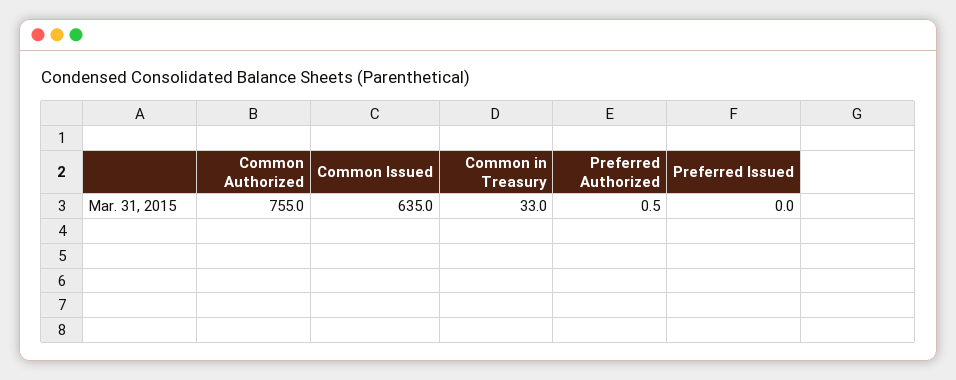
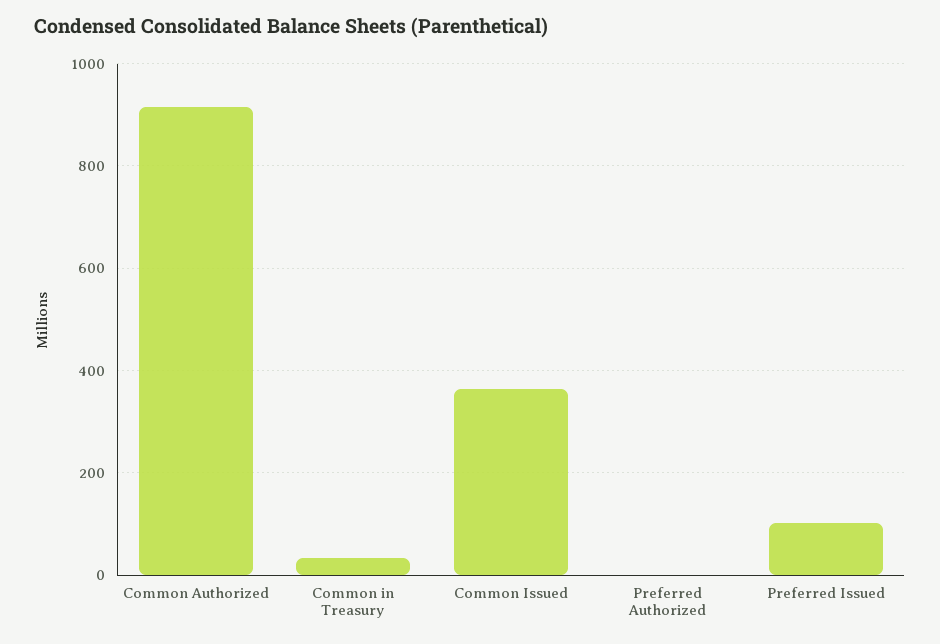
  {
-   "Common Authorized": 755,
+   "Common Authorized": 920,
-   "Common Issued": 635,
+   "Common Issued": 360,
    "Common in Treasury": 33,
    "Preferred Authorized": 0.5,
-   "Preferred Issued": 0
+   "Preferred Issued": 100
  }

